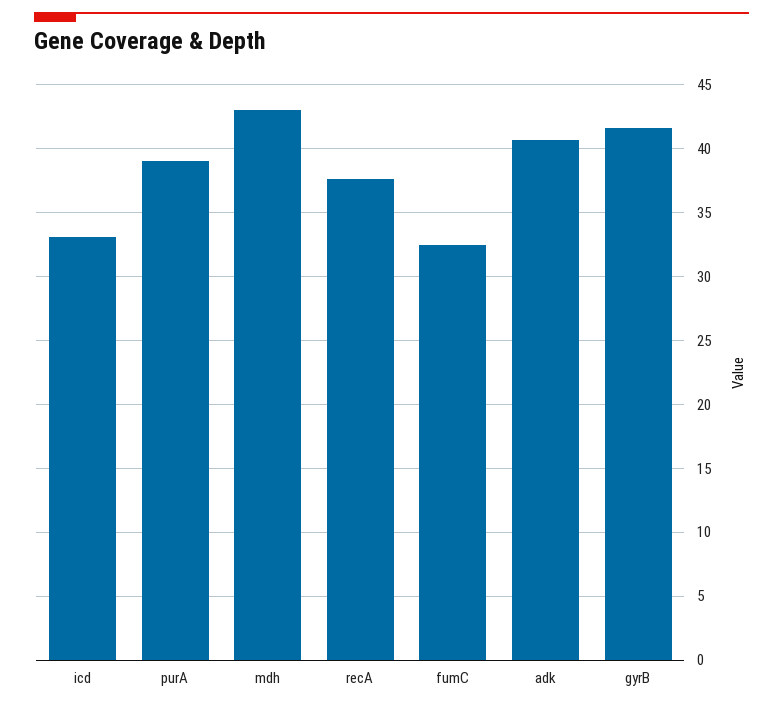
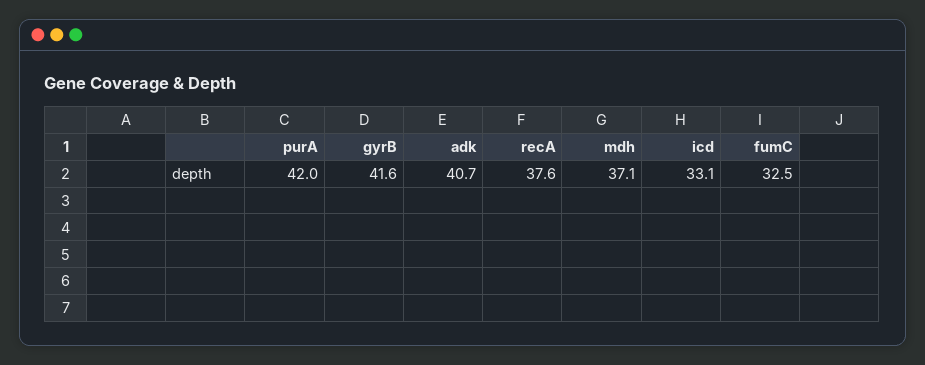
  {
    "icd": 33.1,
-   "purA": 39,
+   "purA": 42,
-   "mdh": 43,
+   "mdh": 37.1,
    "recA": 37.6,
    "fumC": 32.5,
    "adk": 40.7,
    "gyrB": 41.6
  }

